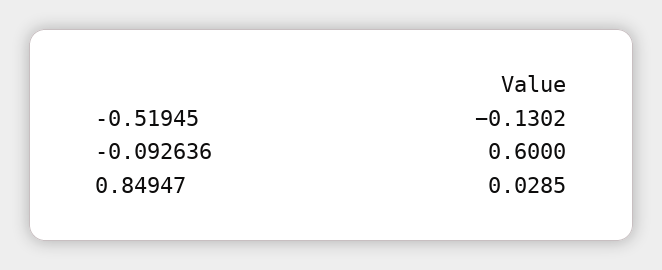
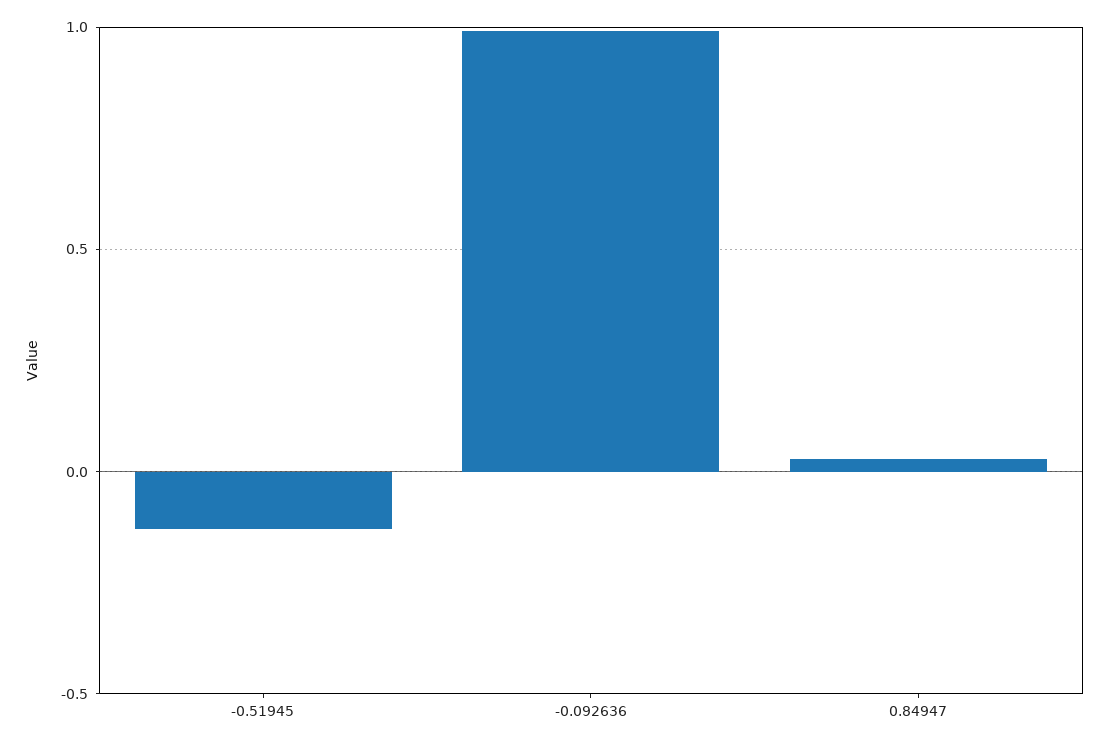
  {
    "-0.51945": -0.1302,
-   "-0.092636": 0.6,
+   "-0.092636": 1,
    "0.84947": 0.0285
  }

